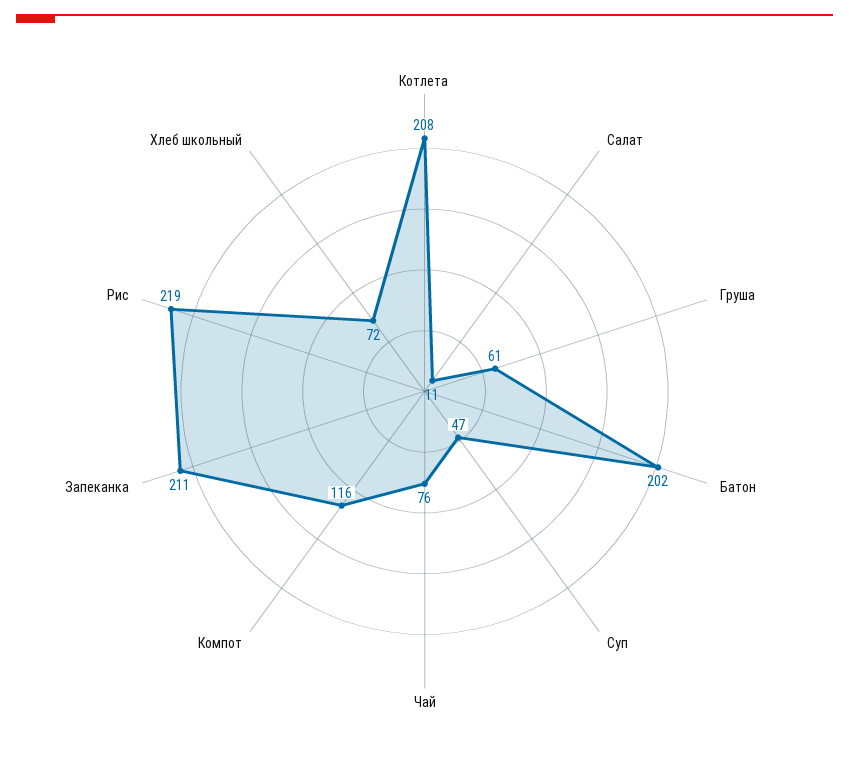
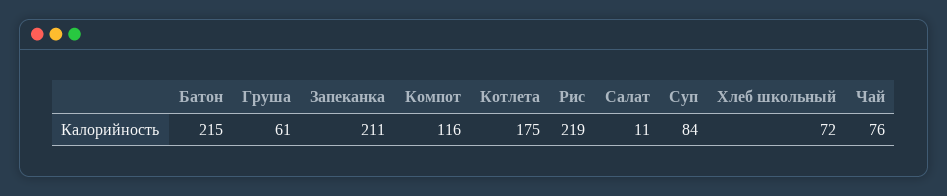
  {
-   "Котлета": 208,
+   "Котлета": 175,
    "Салат": 11,
    "Груша": 61,
-   "Батон": 202,
+   "Батон": 215,
-   "Суп": 47,
+   "Суп": 84,
    "Чай": 76,
    "Компот": 116,
    "Запеканка": 211,
    "Рис": 219,
    "Хлеб школьный": 72
  }

